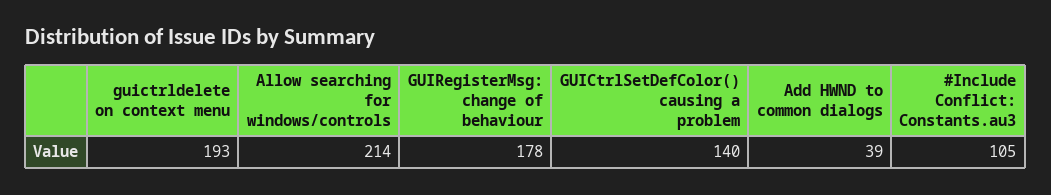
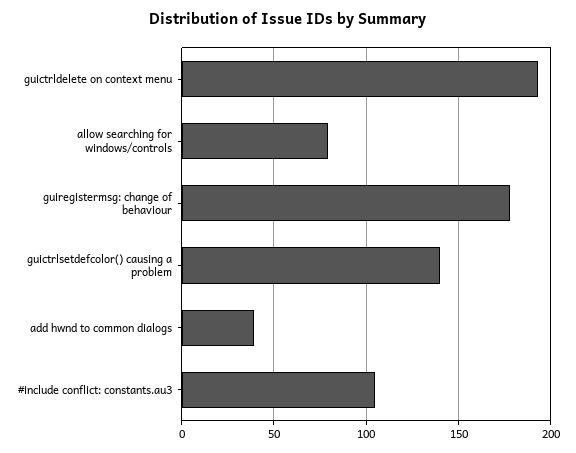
  {
    "guictrldelete on context menu": 193,
-   "Allow searching for windows/controls": 214,
+   "Allow searching for windows/controls": 80,
    "GUIRegisterMsg: change of behaviour": 178,
    "GUICtrlSetDefColor() causing a problem": 140,
    "Add HWND to common dialogs": 39,
    "#Include Conflict: Constants.au3": 105
  }

